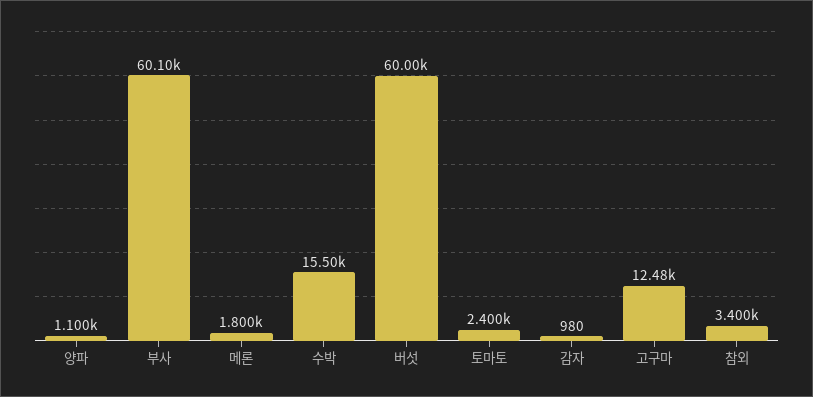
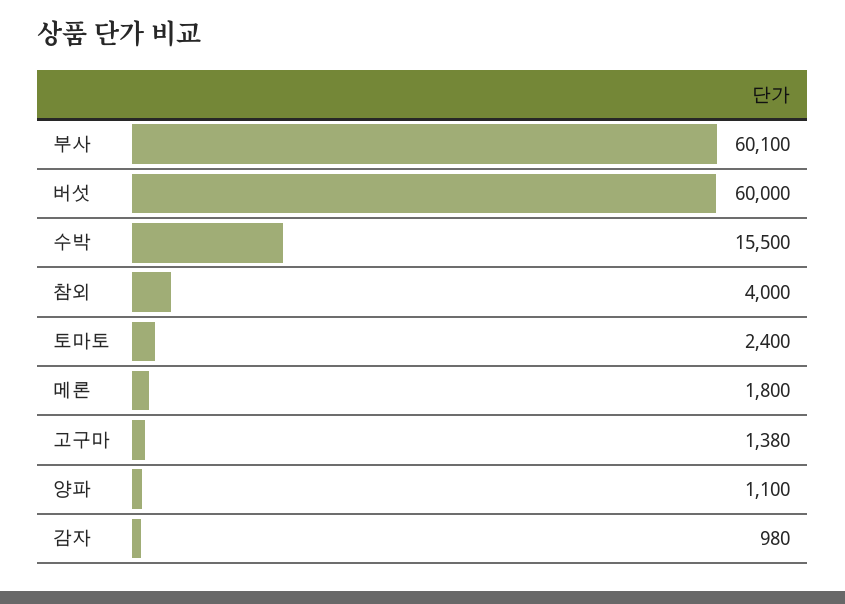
  {
    "양파": 1100,
    "부사": 60100,
    "메론": 1800,
    "수박": 15500,
    "버섯": 60000,
    "토마토": 2400,
    "감자": 980,
-   "고구마": 12480,
+   "고구마": 1380,
-   "참외": 3400
+   "참외": 4000
  }

